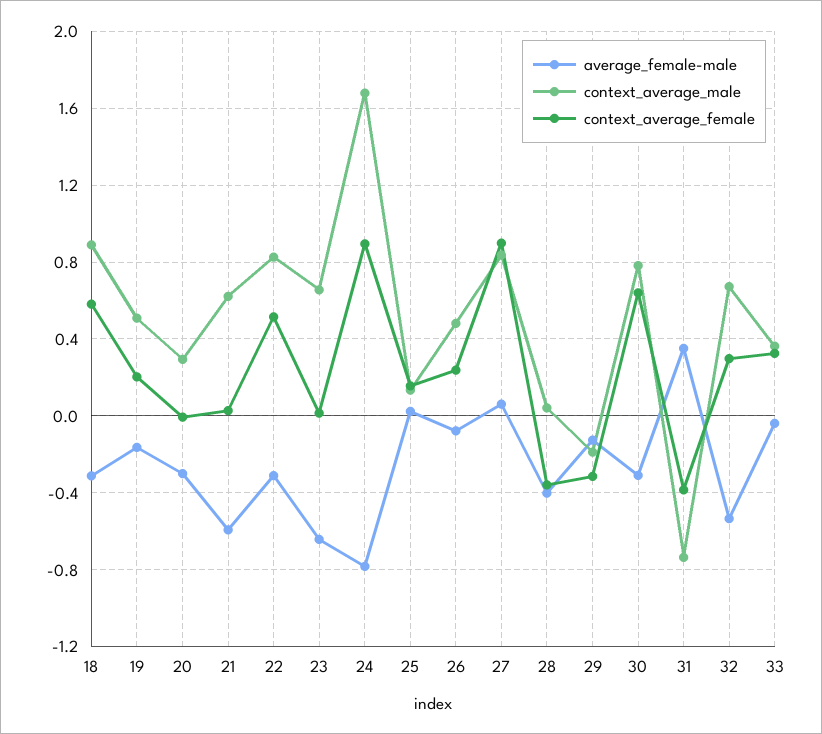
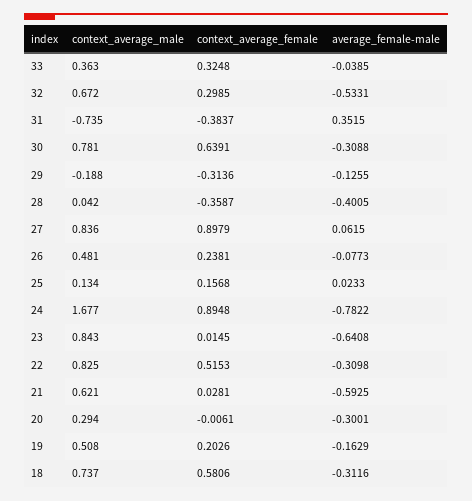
  {
    "average_female-male": {
      "18": -0.3116,
      "19": -0.1629,
      "20": -0.3001,
      "21": -0.5925,
      "22": -0.3098,
      "23": -0.6408,
      "24": -0.7822,
      "25": 0.0233,
      "26": -0.0773,
      "27": 0.0615,
      "28": -0.4005,
      "29": -0.1255,
      "30": -0.3088,
      "31": 0.3515,
      "32": -0.5331,
      "33": -0.0385
    },
    "context_average_male": {
-     "18": 0.9,
+     "18": 0.737,
      "19": 0.508,
      "20": 0.294,
      "21": 0.621,
      "22": 0.825,
-     "23": 0.65,
+     "23": 0.843,
      "24": 1.677,
      "25": 0.134,
      "26": 0.481,
      "27": 0.836,
      "28": 0.042,
      "29": -0.188,
      "30": 0.781,
      "31": -0.735,
      "32": 0.672,
      "33": 0.363
    },
    "context_average_female": {
      "18": 0.5806,
      "19": 0.2026,
      "20": -0.0061,
      "21": 0.0281,
      "22": 0.5153,
      "23": 0.0145,
      "24": 0.8948,
      "25": 0.1568,
      "26": 0.2381,
      "27": 0.8979,
      "28": -0.3587,
      "29": -0.3136,
      "30": 0.6391,
      "31": -0.3837,
      "32": 0.2985,
      "33": 0.3248
    }
  }

